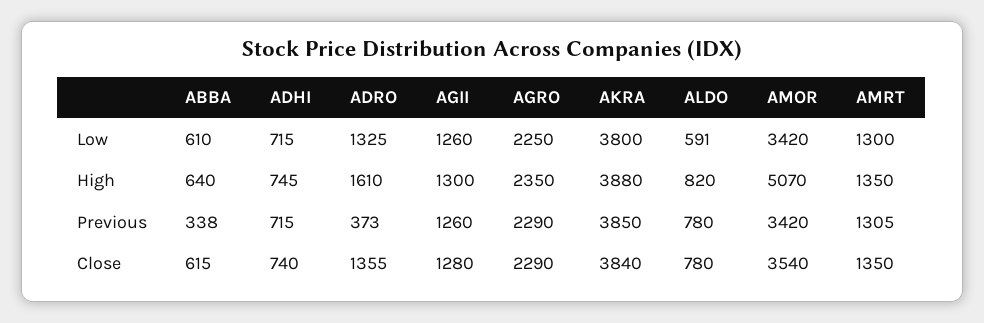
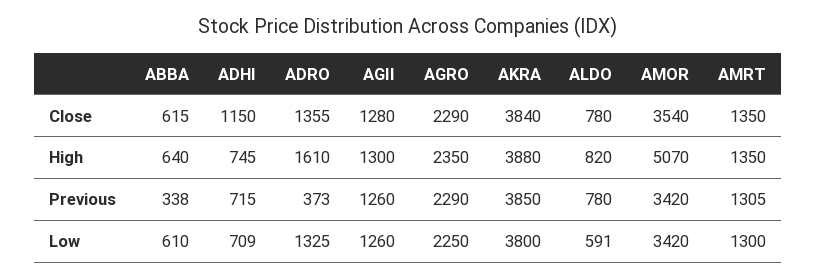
  {
    "ABBA": {
      "Low": 610,
      "High": 640,
      "Previous": 338,
      "Close": 615
    },
    "ADHI": {
-     "Low": 715,
+     "Low": 709,
      "High": 745,
      "Previous": 715,
-     "Close": 740
+     "Close": 1150
    },
    "ADRO": {
      "Low": 1325,
      "High": 1610,
      "Previous": 373,
      "Close": 1355
    },
    "AGII": {
      "Low": 1260,
      "High": 1300,
      "Previous": 1260,
      "Close": 1280
    },
    "AGRO": {
      "Low": 2250,
      "High": 2350,
      "Previous": 2290,
      "Close": 2290
    },
    "AKRA": {
      "Low": 3800,
      "High": 3880,
      "Previous": 3850,
      "Close": 3840
    },
    "ALDO": {
      "Low": 591,
      "High": 820,
      "Previous": 780,
      "Close": 780
    },
    "AMOR": {
      "Low": 3420,
      "High": 5070,
      "Previous": 3420,
      "Close": 3540
    },
    "AMRT": {
      "Low": 1300,
      "High": 1350,
      "Previous": 1305,
      "Close": 1350
    }
  }

